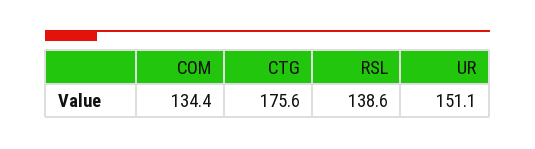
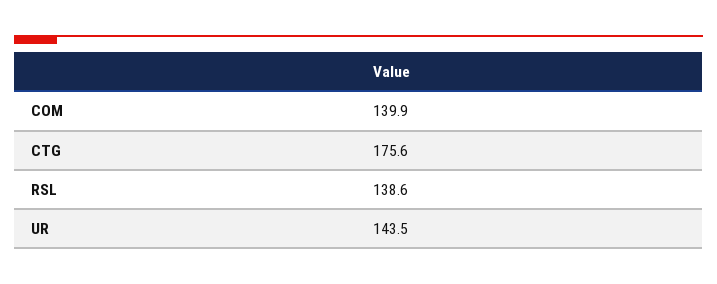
  {
-   "COM": 134.4,
+   "COM": 139.9,
    "CTG": 175.6,
    "RSL": 138.6,
-   "UR": 151.1
+   "UR": 143.5
  }

